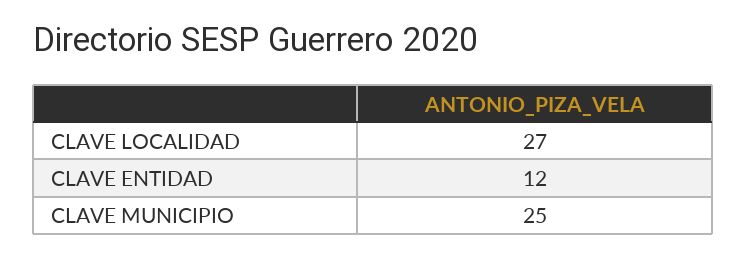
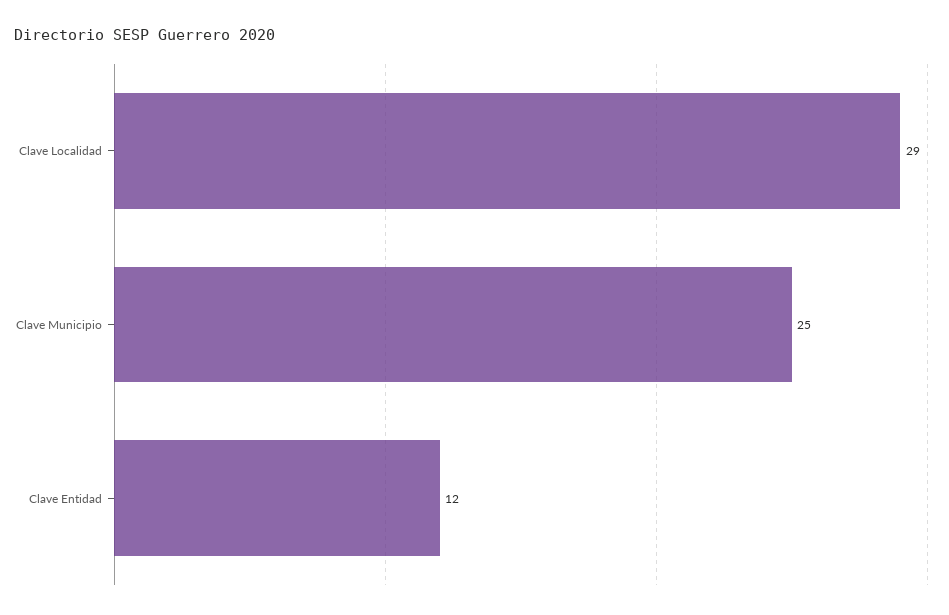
  {
-   "CLAVE LOCALIDAD": 27,
+   "CLAVE LOCALIDAD": 29,
    "CLAVE ENTIDAD": 12,
    "CLAVE MUNICIPIO": 25
  }

